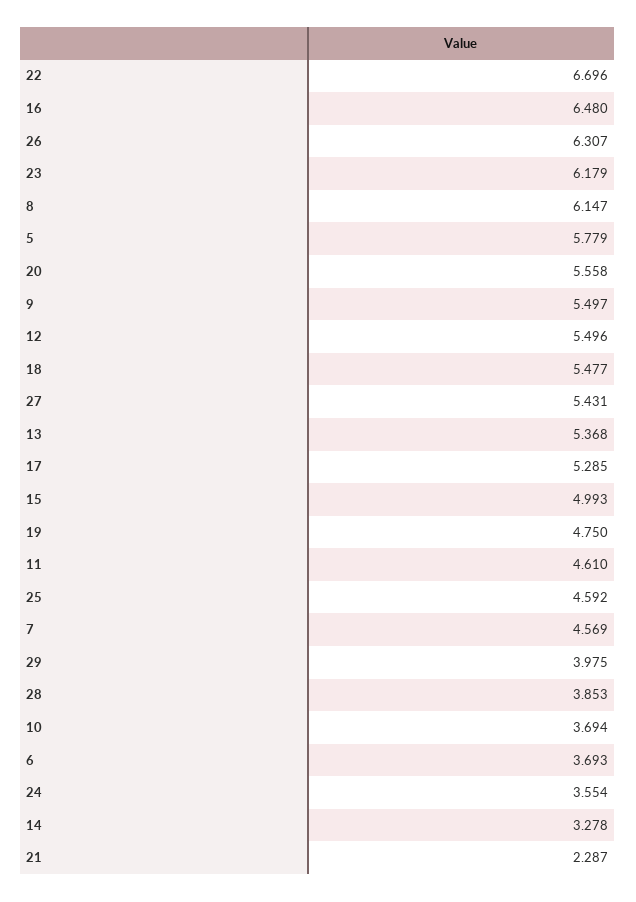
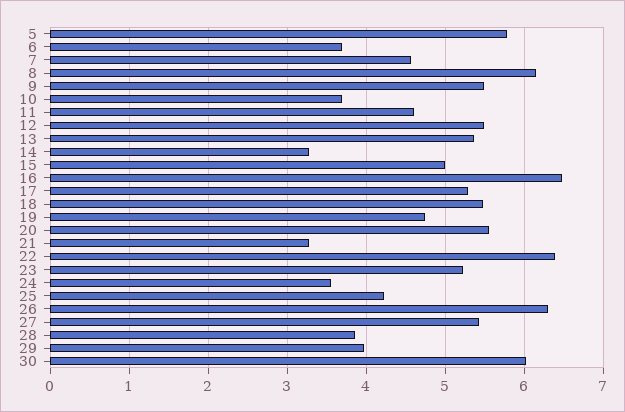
  {
-   "22": 6.696,
+   "22": 6.4,
    "16": 6.48,
    "26": 6.307,
-   "23": 6.179,
+   "23": 5.2,
    "8": 6.147,
    "5": 5.779,
    "20": 5.558,
    "9": 5.497,
    "12": 5.496,
    "18": 5.477,
    "27": 5.431,
    "13": 5.368,
    "17": 5.285,
    "15": 4.993,
    "19": 4.75,
    "11": 4.61,
-   "25": 4.592,
+   "25": 4.2,
    "7": 4.569,
    "29": 3.975,
    "28": 3.853,
    "10": 3.694,
    "6": 3.693,
    "24": 3.554,
    "14": 3.278,
-   "21": 2.287
+   "21": 3.3,
+   "30": 6
  }

